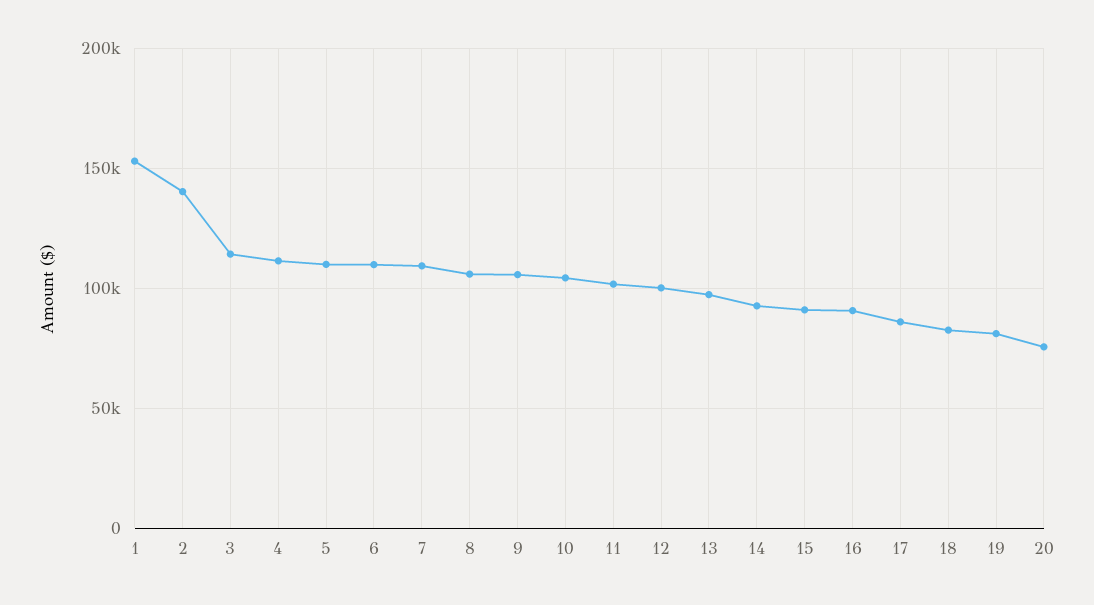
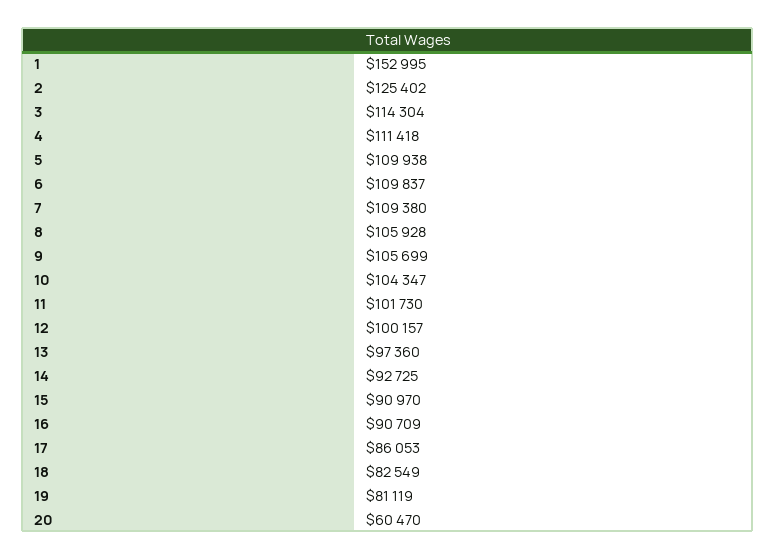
  {
    "1": 152995,
-   "2": 140000,
+   "2": 125402,
    "3": 114304,
    "4": 111418,
    "5": 109938,
    "6": 109837,
    "7": 109380,
    "8": 105928,
    "9": 105699,
    "10": 104347,
    "11": 101730,
    "12": 100157,
    "13": 97360,
    "14": 92725,
    "15": 90970,
    "16": 90709,
    "17": 86053,
    "18": 82549,
    "19": 81119,
-   "20": 75000
+   "20": 60470
  }

